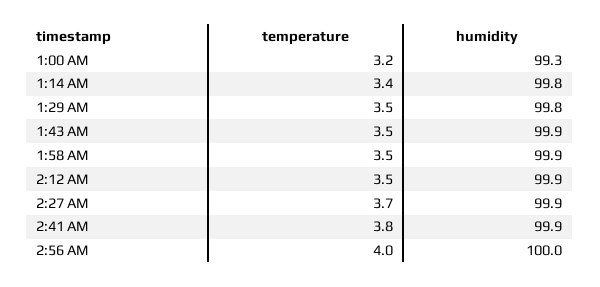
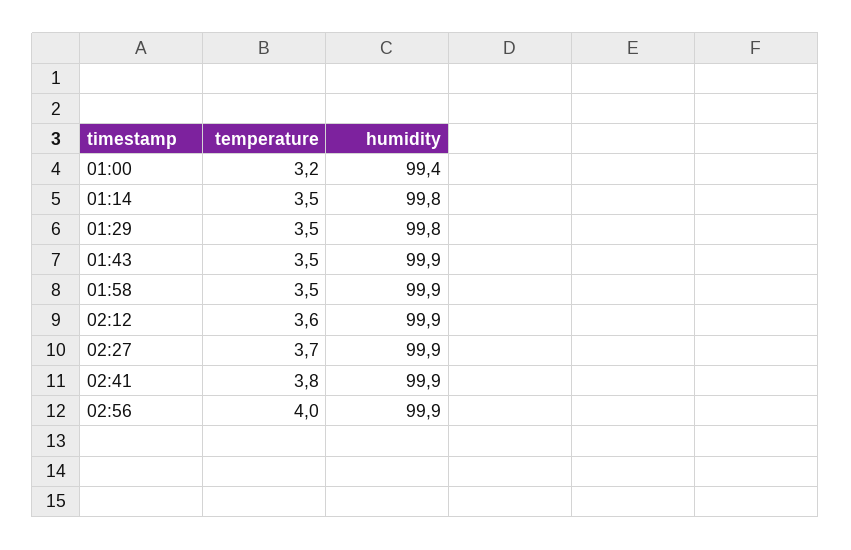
  {
    "temperature": {
      "1:00 AM": 3.2,
-     "1:14 AM": 3.4,
+     "1:14 AM": 3.5,
      "1:29 AM": 3.5,
      "1:43 AM": 3.5,
      "1:58 AM": 3.5,
-     "2:12 AM": 3.5,
+     "2:12 AM": 3.6,
      "2:27 AM": 3.7,
      "2:41 AM": 3.8,
      "2:56 AM": 4
    },
    "humidity": {
-     "1:00 AM": 99.3,
+     "1:00 AM": 99.4,
      "1:14 AM": 99.8,
      "1:29 AM": 99.8,
      "1:43 AM": 99.9,
      "1:58 AM": 99.9,
      "2:12 AM": 99.9,
      "2:27 AM": 99.9,
      "2:41 AM": 99.9,
-     "2:56 AM": 100
+     "2:56 AM": 99.9
    }
  }

